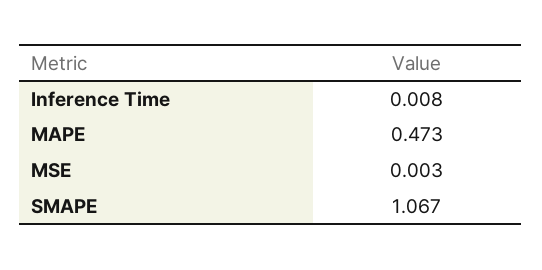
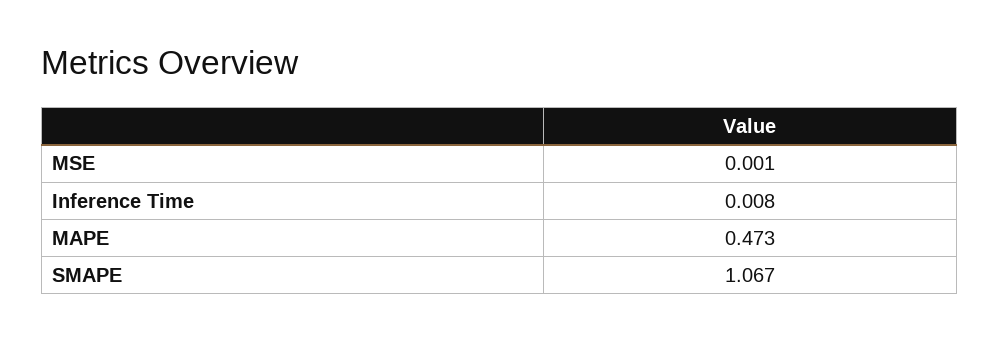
  {
    "Inference Time": 0.008,
    "MAPE": 0.473,
-   "MSE": 0.003,
+   "MSE": 0.001,
    "SMAPE": 1.067
  }

